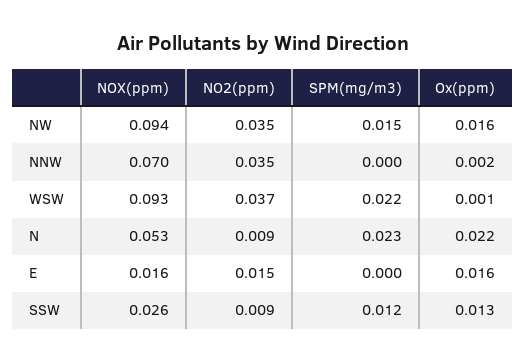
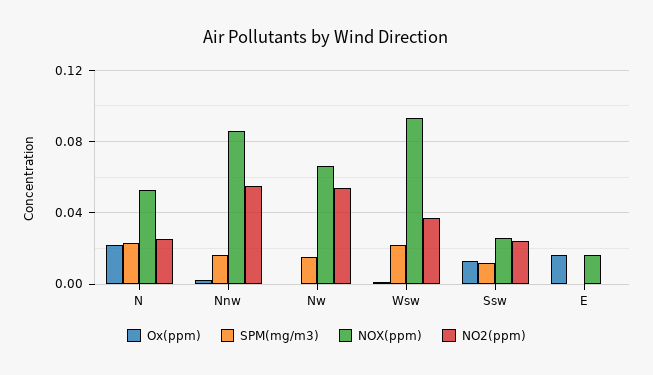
  {
    "NOX(ppm)": {
-     "NW": 0.094,
+     "NW": 0.065,
-     "NNW": 0.07,
+     "NNW": 0.085,
      "WSW": 0.093,
      "N": 0.053,
      "E": 0.016,
      "SSW": 0.026
    },
    "NO2(ppm)": {
-     "NW": 0.035,
+     "NW": 0.055,
-     "NNW": 0.035,
+     "NNW": 0.055,
      "WSW": 0.037,
-     "N": 0.009,
+     "N": 0.025,
-     "E": 0.015,
+     "E": 0,
-     "SSW": 0.009
+     "SSW": 0.025
    },
    "SPM(mg/m3)": {
      "NW": 0.015,
-     "NNW": 0,
+     "NNW": 0.015,
      "WSW": 0.022,
      "N": 0.023,
      "E": 0,
      "SSW": 0.012
    },
    "Ox(ppm)": {
-     "NW": 0.016,
+     "NW": 0,
      "NNW": 0.002,
      "WSW": 0.001,
      "N": 0.022,
      "E": 0.016,
      "SSW": 0.013
    }
  }

